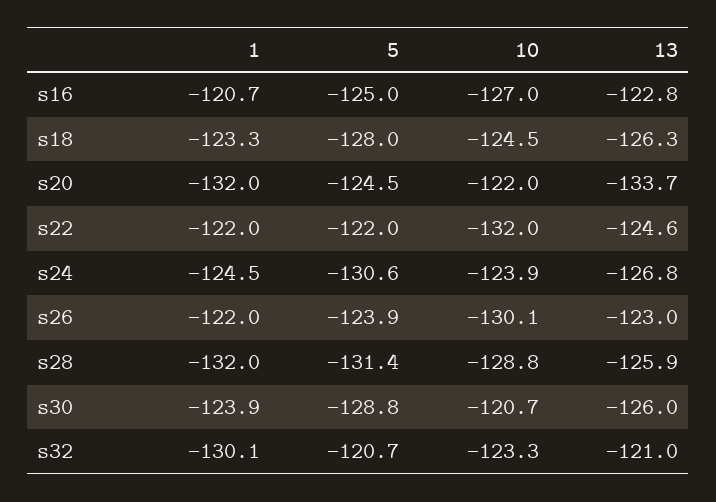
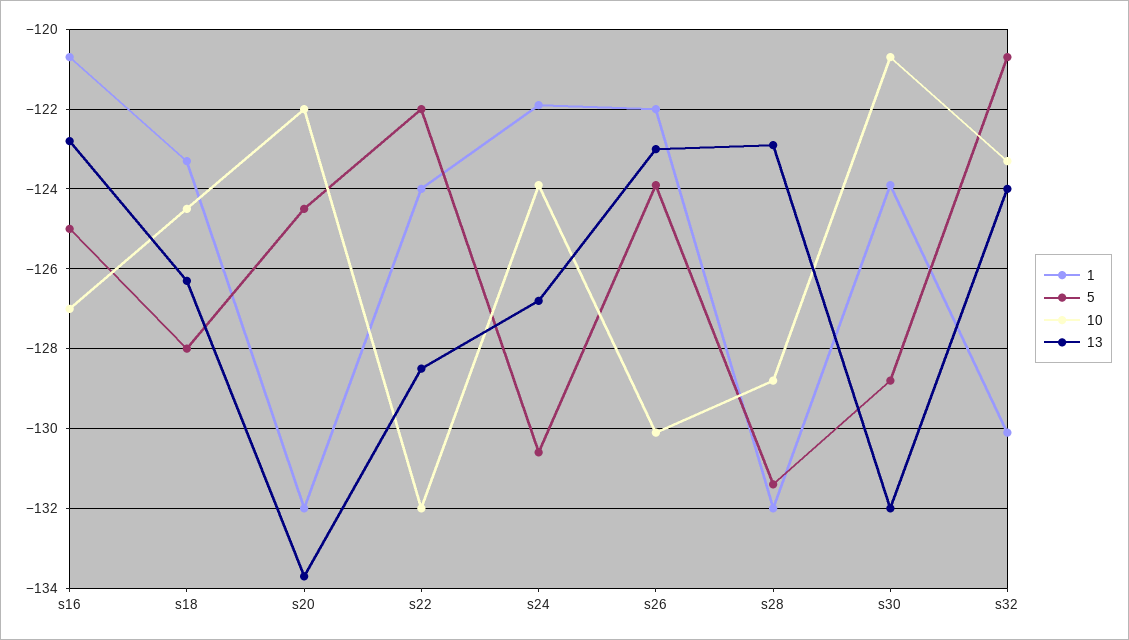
  {
    "1": {
      "s16": -120.7,
      "s18": -123.3,
      "s20": -132,
-     "s22": -122,
+     "s22": -124,
-     "s24": -124.5,
+     "s24": -122,
      "s26": -122,
      "s28": -132,
      "s30": -123.9,
      "s32": -130.1
    },
    "5": {
      "s16": -125,
      "s18": -128,
      "s20": -124.5,
      "s22": -122,
      "s24": -130.6,
      "s26": -123.9,
      "s28": -131.4,
      "s30": -128.8,
      "s32": -120.7
    },
    "10": {
      "s16": -127,
      "s18": -124.5,
      "s20": -122,
      "s22": -132,
      "s24": -123.9,
      "s26": -130.1,
      "s28": -128.8,
      "s30": -120.7,
      "s32": -123.3
    },
    "13": {
      "s16": -122.8,
      "s18": -126.3,
      "s20": -133.7,
-     "s22": -124.6,
+     "s22": -128.5,
      "s24": -126.8,
      "s26": -123,
-     "s28": -125.9,
+     "s28": -123,
-     "s30": -126,
+     "s30": -132,
-     "s32": -121
+     "s32": -124
    }
  }

